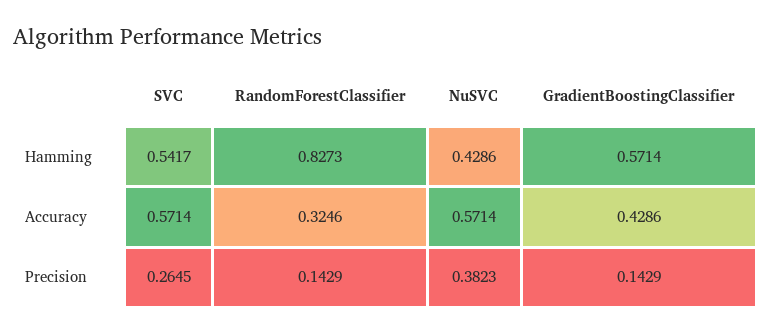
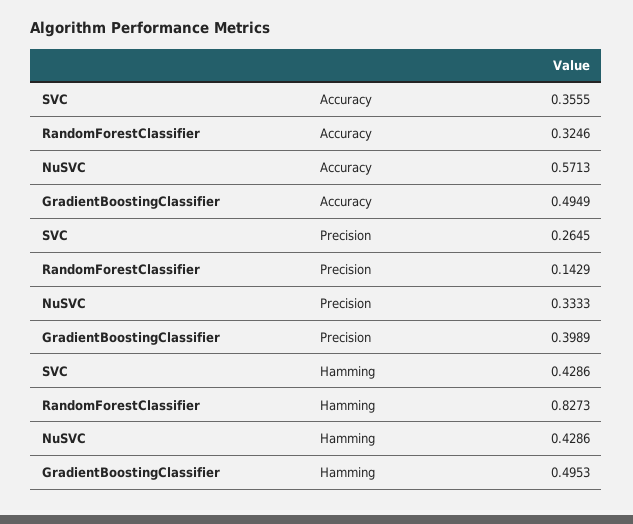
  {
    "SVC": {
-     "Hamming": 0.5417,
+     "Hamming": 0.4286,
-     "Accuracy": 0.5714,
+     "Accuracy": 0.3555,
      "Precision": 0.2645
    },
    "RandomForestClassifier": {
      "Hamming": 0.8273,
      "Accuracy": 0.3246,
      "Precision": 0.1429
    },
    "NuSVC": {
      "Hamming": 0.4286,
-     "Accuracy": 0.5714,
+     "Accuracy": 0.5713,
-     "Precision": 0.3823
+     "Precision": 0.3333
    },
    "GradientBoostingClassifier": {
-     "Hamming": 0.5714,
+     "Hamming": 0.4953,
-     "Accuracy": 0.4286,
+     "Accuracy": 0.4949,
-     "Precision": 0.1429
+     "Precision": 0.3989
    }
  }

